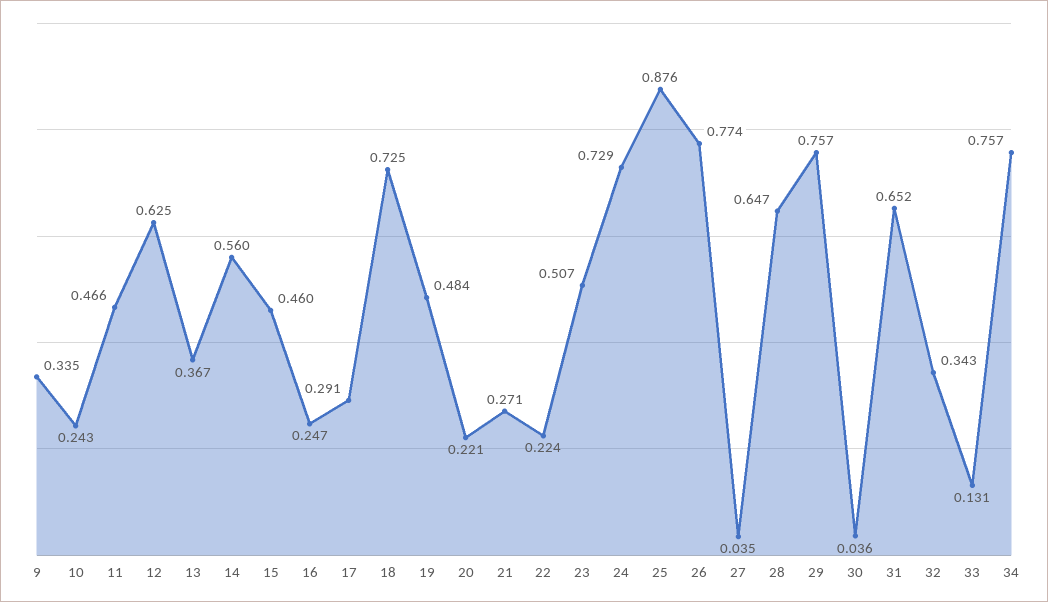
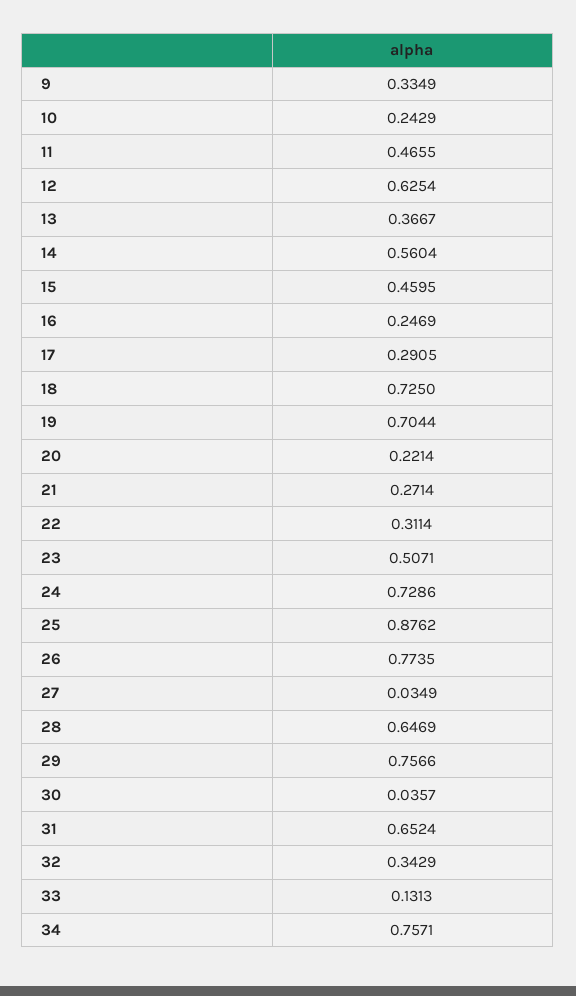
  {
    "9": 0.3349,
    "10": 0.2429,
    "11": 0.4655,
    "12": 0.6254,
    "13": 0.3667,
    "14": 0.5604,
    "15": 0.4595,
    "16": 0.2469,
    "17": 0.2905,
    "18": 0.725,
-   "19": 0.484,
+   "19": 0.7044,
    "20": 0.2214,
    "21": 0.2714,
-   "22": 0.224,
+   "22": 0.3114,
    "23": 0.5071,
    "24": 0.7286,
    "25": 0.8762,
    "26": 0.7735,
    "27": 0.0349,
    "28": 0.6469,
    "29": 0.7566,
    "30": 0.0357,
    "31": 0.6524,
    "32": 0.3429,
    "33": 0.1313,
    "34": 0.7571
  }

